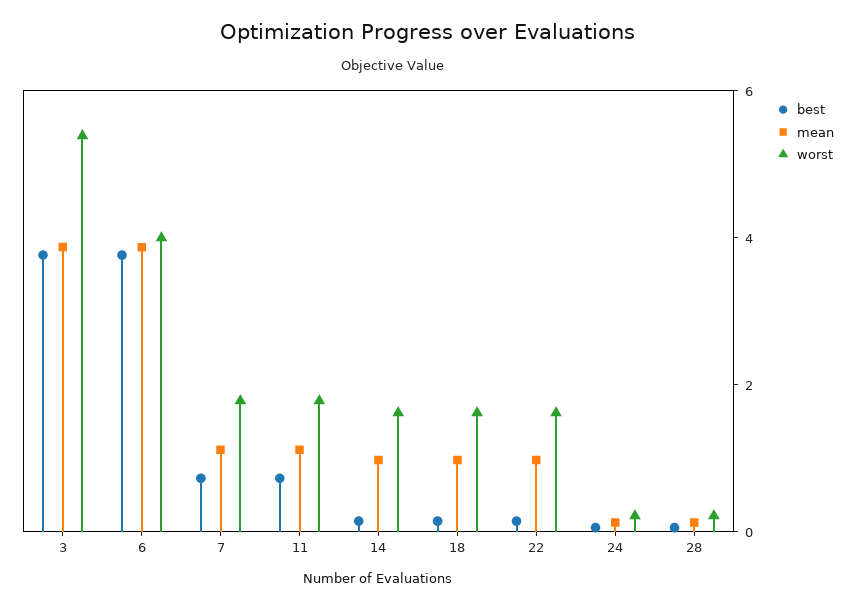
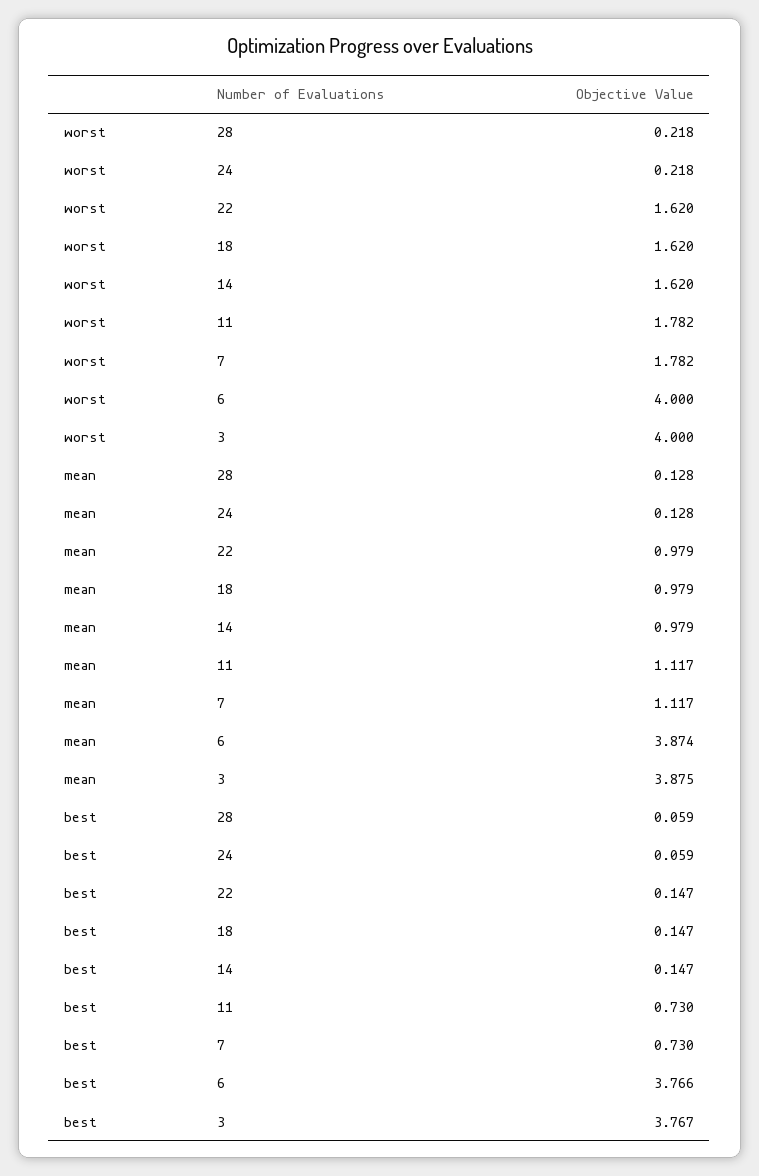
  {
    "best": {
      "3": 3.767,
      "6": 3.766,
      "7": 0.73,
      "11": 0.73,
      "14": 0.147,
      "18": 0.147,
      "22": 0.147,
      "24": 0.059,
      "28": 0.059
    },
    "mean": {
      "3": 3.875,
      "6": 3.874,
      "7": 1.117,
      "11": 1.117,
      "14": 0.979,
      "18": 0.979,
      "22": 0.979,
      "24": 0.128,
      "28": 0.128
    },
    "worst": {
-     "3": 5.5,
+     "3": 4,
      "6": 4,
      "7": 1.782,
      "11": 1.782,
      "14": 1.62,
      "18": 1.62,
      "22": 1.62,
      "24": 0.218,
      "28": 0.218
    }
  }

